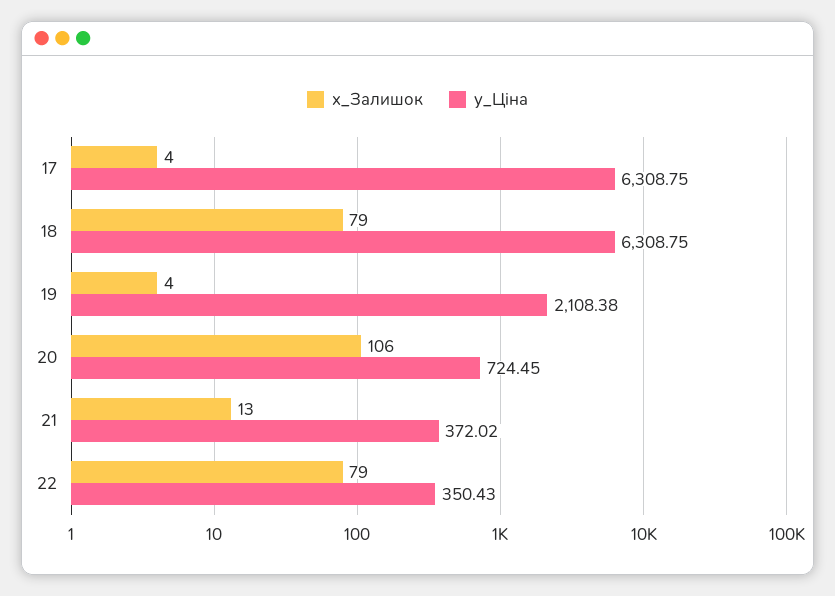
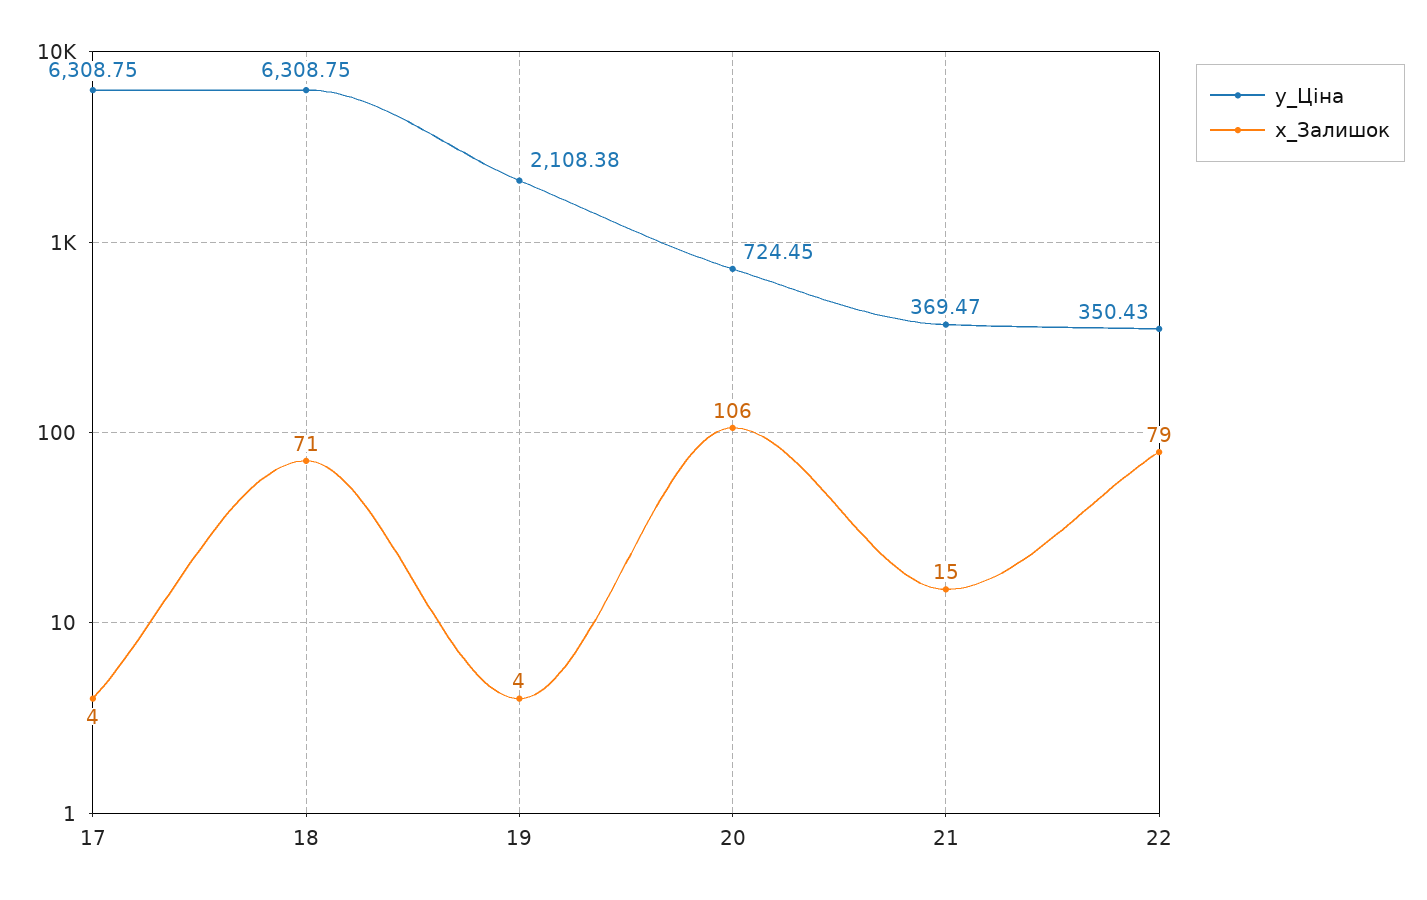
  {
    "x_Залишок": {
      "17": 4,
-     "18": 79,
+     "18": 71,
      "19": 4,
      "20": 106,
-     "21": 13,
+     "21": 15,
      "22": 79
    },
    "y_Ціна": {
      "17": 6308.75,
      "18": 6308.75,
      "19": 2108.38,
      "20": 724.45,
-     "21": 372.02,
+     "21": 369.47,
      "22": 350.43
    }
  }

